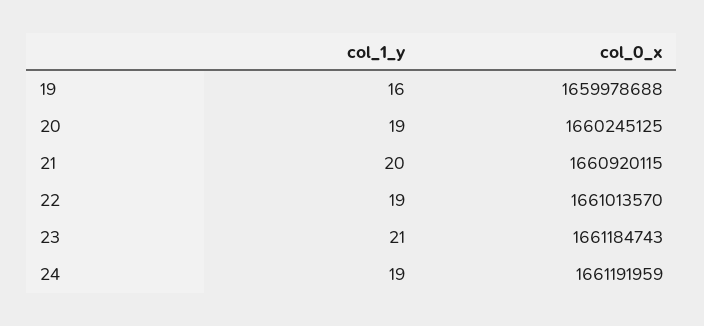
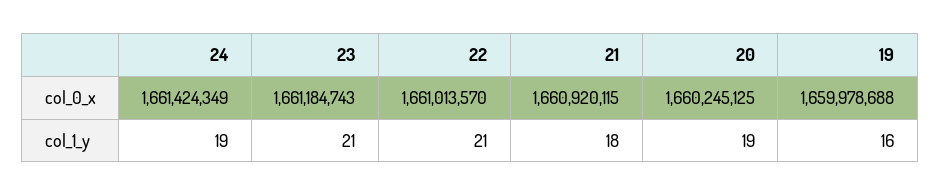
  {
    "col_1_y": {
      "19": 16,
      "20": 19,
-     "21": 20,
+     "21": 18,
-     "22": 19,
+     "22": 21,
      "23": 21,
      "24": 19
    },
    "col_0_x": {
      "19": 1659978688,
      "20": 1660245125,
      "21": 1660920115,
      "22": 1661013570,
      "23": 1661184743,
-     "24": 1661191959
+     "24": 1661424349
    }
  }

